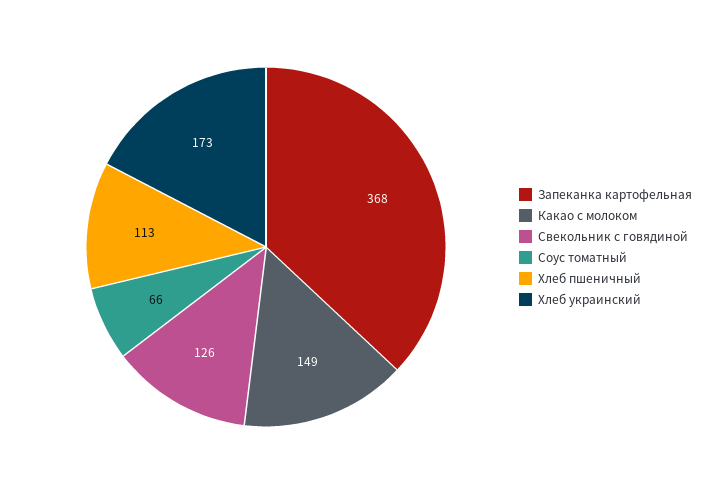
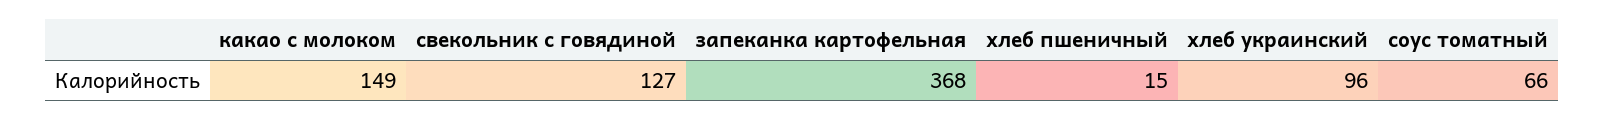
  {
    "Запеканка картофельная": 368,
    "Какао с молоком": 149,
-   "Свекольник с говядиной": 126,
+   "Свекольник с говядиной": 127,
    "Соус томатный": 66,
-   "Хлеб пшеничный": 113,
+   "Хлеб пшеничный": 15,
-   "Хлеб украинский": 173
+   "Хлеб украинский": 96
  }

